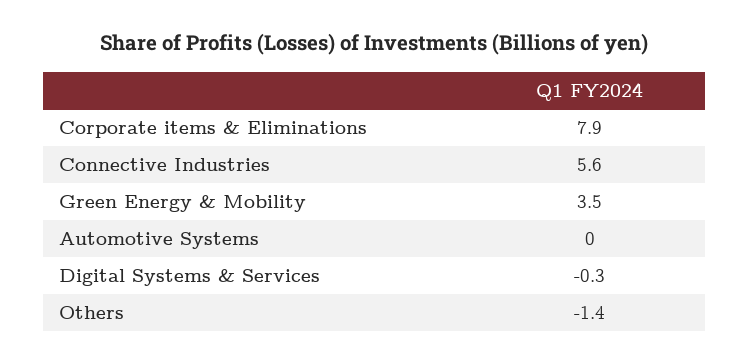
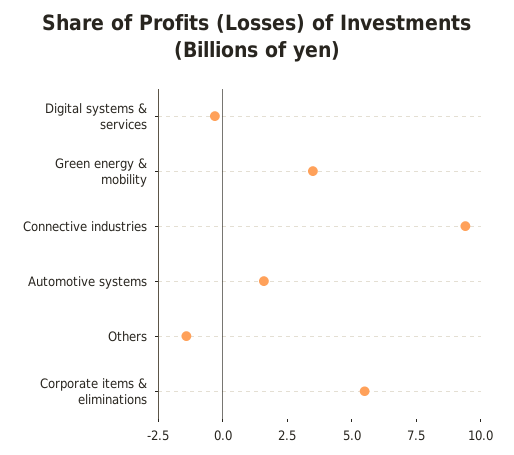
  {
-   "Corporate items & Eliminations": 7.9,
+   "Corporate items & Eliminations": 5.5,
-   "Connective Industries": 5.6,
+   "Connective Industries": 9.5,
    "Green Energy & Mobility": 3.5,
-   "Automotive Systems": 0,
+   "Automotive Systems": 1.5,
    "Digital Systems & Services": -0.3,
    "Others": -1.4
  }

